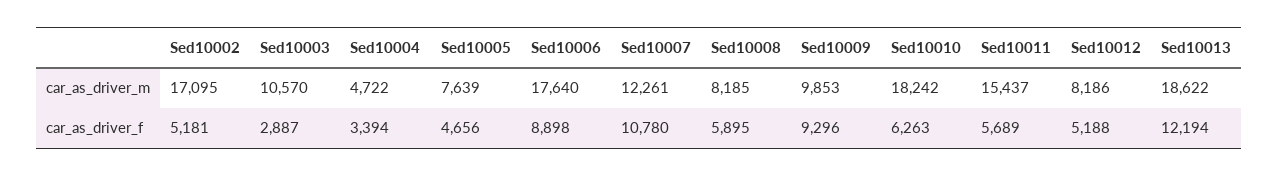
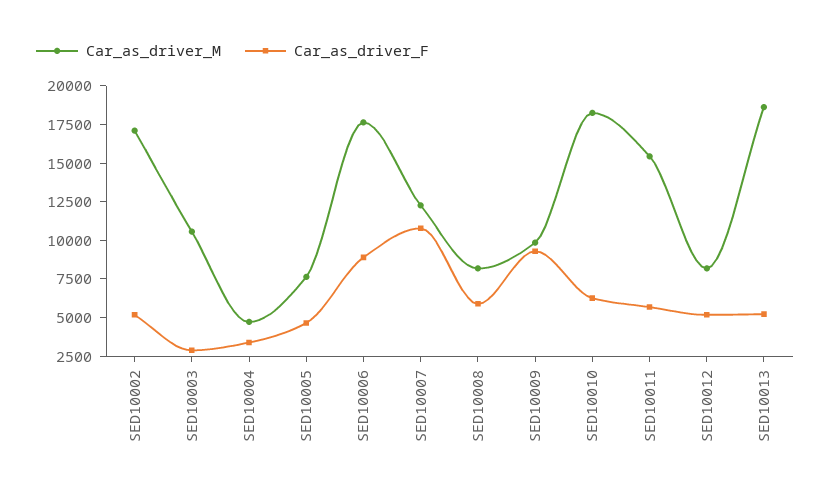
  {
    "car_as_driver_m": {
      "Sed10002": 17095,
      "Sed10003": 10570,
      "Sed10004": 4722,
      "Sed10005": 7639,
      "Sed10006": 17640,
      "Sed10007": 12261,
      "Sed10008": 8185,
      "Sed10009": 9853,
      "Sed10010": 18242,
      "Sed10011": 15437,
      "Sed10012": 8186,
      "Sed10013": 18622
    },
    "car_as_driver_f": {
      "Sed10002": 5181,
      "Sed10003": 2887,
      "Sed10004": 3394,
      "Sed10005": 4656,
      "Sed10006": 8898,
      "Sed10007": 10780,
      "Sed10008": 5895,
      "Sed10009": 9296,
      "Sed10010": 6263,
      "Sed10011": 5689,
      "Sed10012": 5188,
-     "Sed10013": 12194
+     "Sed10013": 5000
    }
  }

